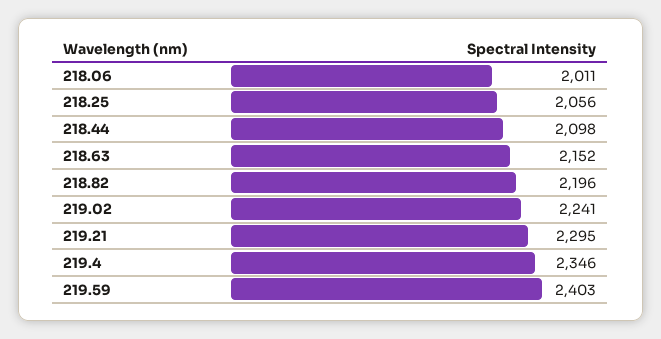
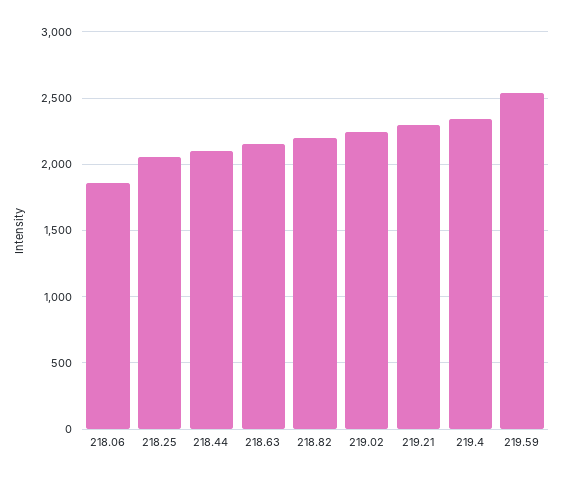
  {
-   "218.06": 2011,
+   "218.06": 1850,
    "218.25": 2056,
    "218.44": 2098,
    "218.63": 2152,
    "218.82": 2196,
    "219.02": 2241,
    "219.21": 2295,
    "219.4": 2346,
-   "219.59": 2403
+   "219.59": 2550
  }

